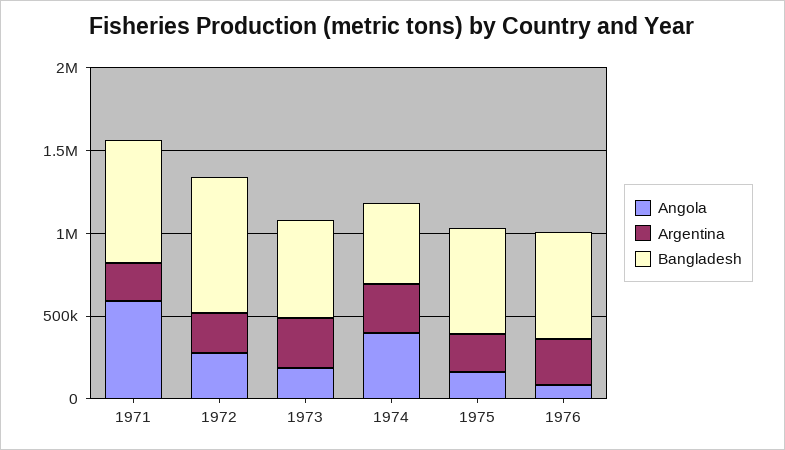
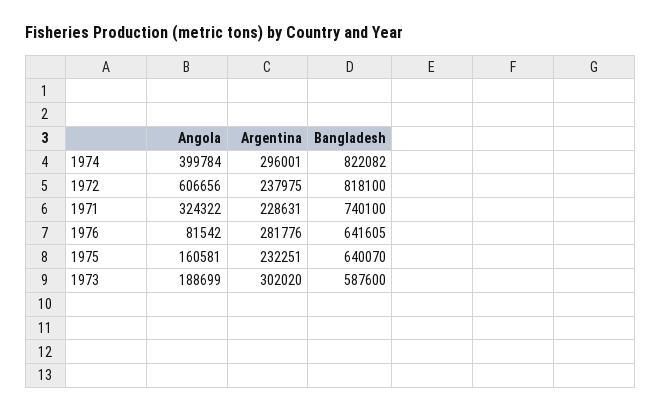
  {
    "Angola": {
-     "1971": 600000,
+     "1971": 324322,
-     "1972": 300000,
+     "1972": 606656,
      "1973": 188699,
      "1974": 399784,
      "1975": 160581,
      "1976": 81542
    },
    "Argentina": {
      "1971": 228631,
      "1972": 237975,
      "1973": 302020,
      "1974": 296001,
      "1975": 232251,
      "1976": 281776
    },
    "Bangladesh": {
      "1971": 740100,
      "1972": 818100,
      "1973": 587600,
-     "1974": 500000,
+     "1974": 822082,
      "1975": 640070,
      "1976": 641605
    }
  }

